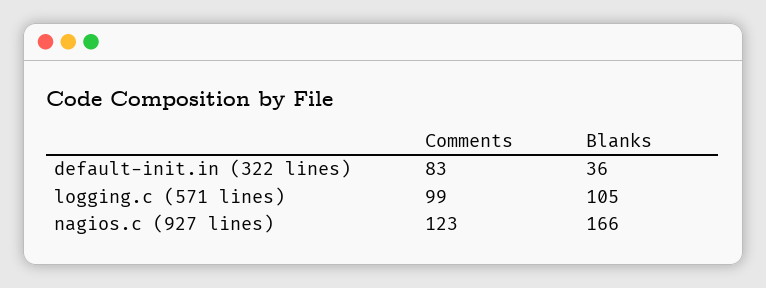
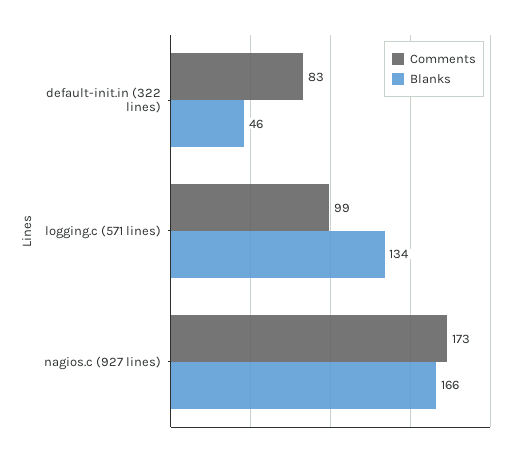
  {
    "Comments": {
      "default-init.in (322 lines)": 83,
      "logging.c (571 lines)": 99,
-     "nagios.c (927 lines)": 123
+     "nagios.c (927 lines)": 173
    },
    "Blanks": {
-     "default-init.in (322 lines)": 36,
+     "default-init.in (322 lines)": 46,
-     "logging.c (571 lines)": 105,
+     "logging.c (571 lines)": 134,
      "nagios.c (927 lines)": 166
    }
  }

